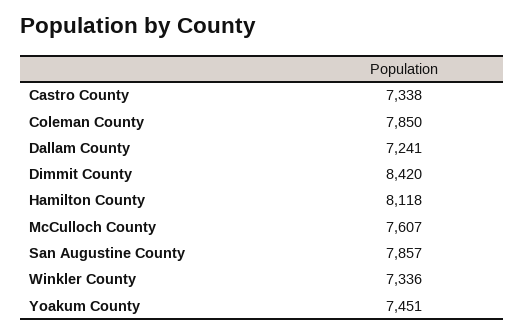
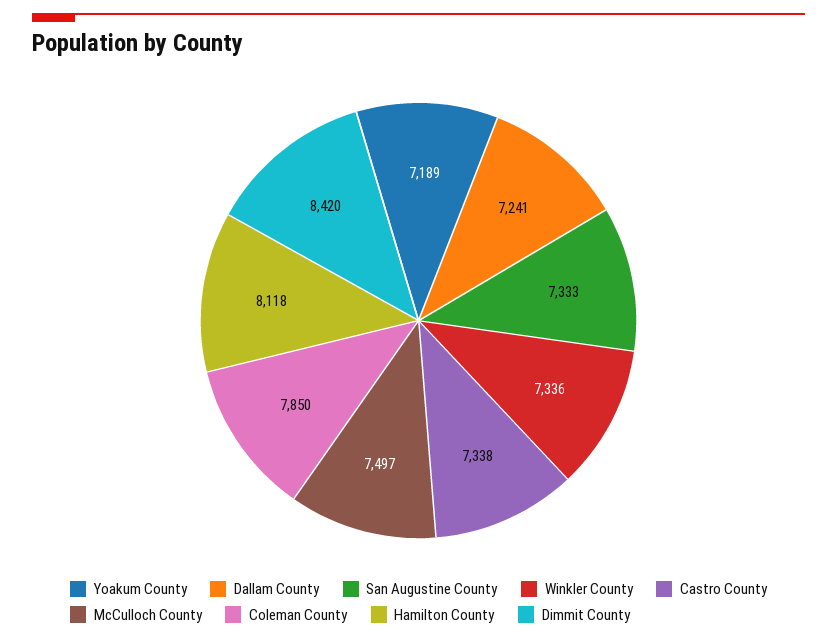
  {
    "Castro County": 7338,
    "Coleman County": 7850,
    "Dallam County": 7241,
    "Dimmit County": 8420,
    "Hamilton County": 8118,
-   "McCulloch County": 7607,
+   "McCulloch County": 7497,
-   "San Augustine County": 7857,
+   "San Augustine County": 7333,
    "Winkler County": 7336,
-   "Yoakum County": 7451
+   "Yoakum County": 7189
  }

